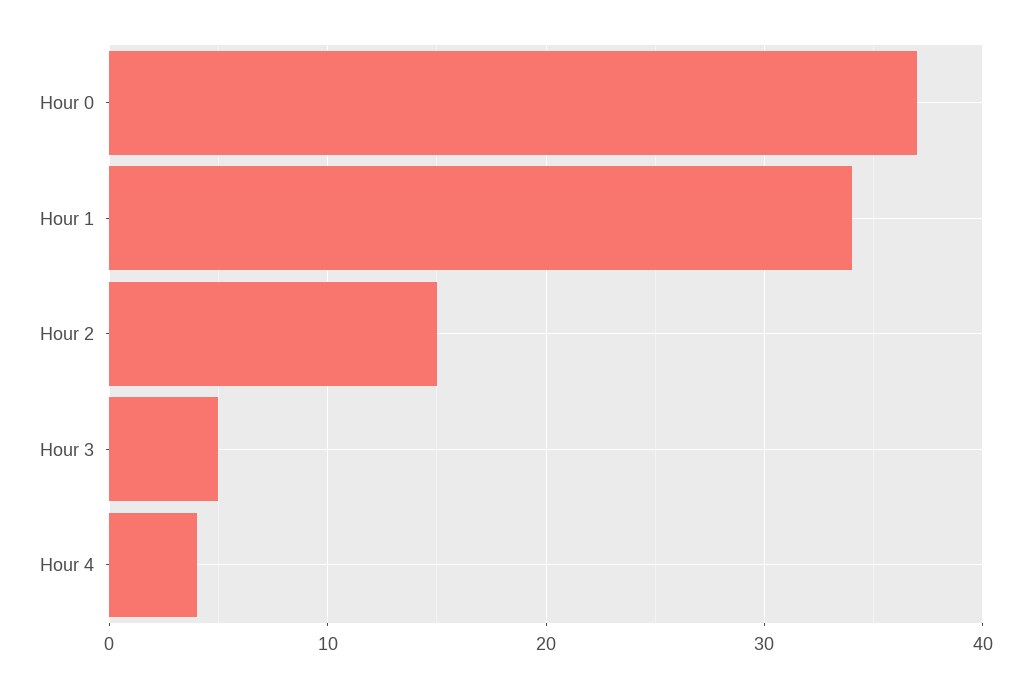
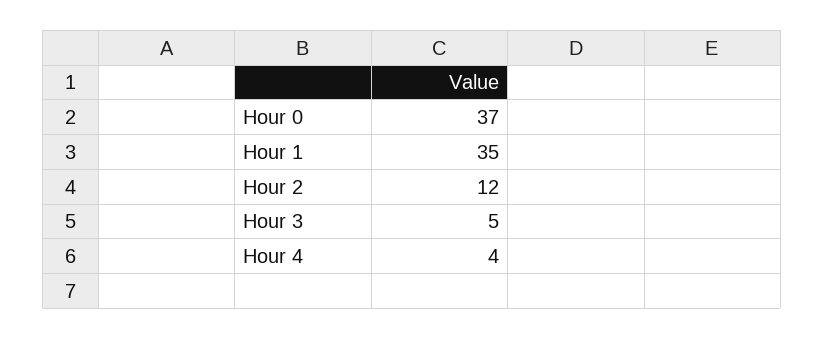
  {
    "Hour 0": 37,
-   "Hour 1": 34,
+   "Hour 1": 35,
-   "Hour 2": 15,
+   "Hour 2": 12,
    "Hour 3": 5,
    "Hour 4": 4
  }

